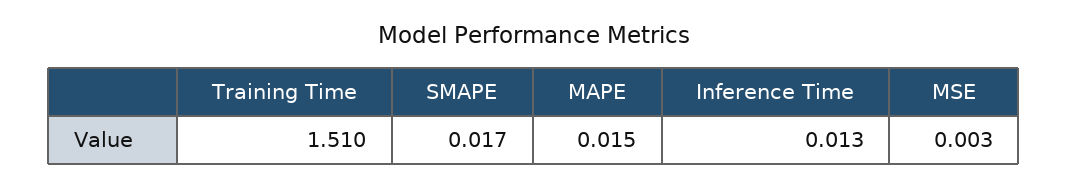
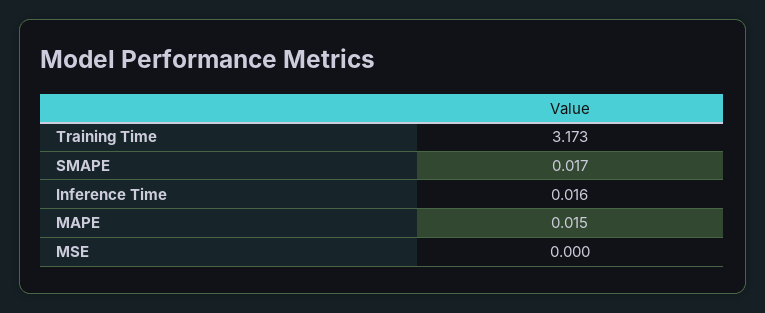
  {
-   "Training Time": 1.51,
+   "Training Time": 3.173,
    "SMAPE": 0.017,
    "MAPE": 0.015,
-   "Inference Time": 0.013,
+   "Inference Time": 0.016,
-   "MSE": 0.003
+   "MSE": 0
  }

